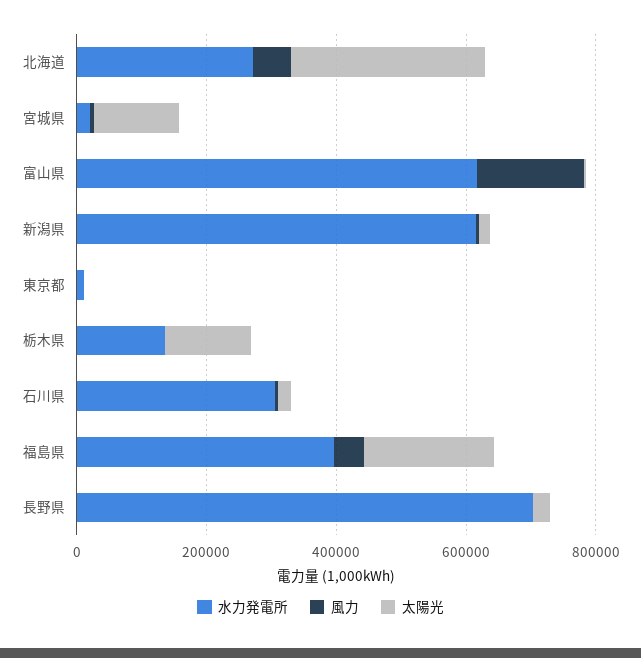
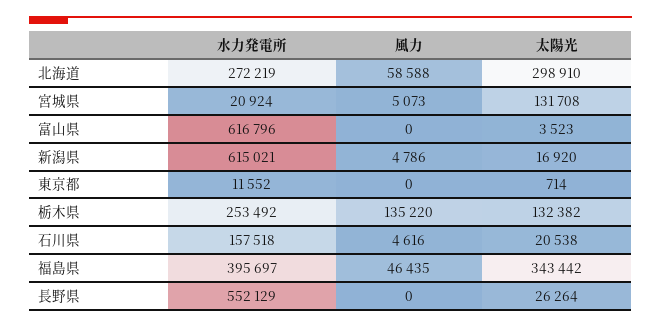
  {
    "水力発電所": {
      "北海道": 272219,
      "宮城県": 20924,
      "富山県": 616796,
      "新潟県": 615021,
      "東京都": 11552,
-     "栃木県": 150000,
+     "栃木県": 253492,
-     "石川県": 300000,
+     "石川県": 157518,
      "福島県": 395697,
-     "長野県": 700000
+     "長野県": 552129
    },
    "風力": {
      "北海道": 58588,
      "宮城県": 5073,
-     "富山県": 150000,
+     "富山県": 0,
      "新潟県": 4786,
      "東京都": 0,
-     "栃木県": 0,
+     "栃木県": 135220,
      "石川県": 4616,
      "福島県": 46435,
      "長野県": 0
    },
    "太陽光": {
      "北海道": 298910,
      "宮城県": 131708,
      "富山県": 3523,
      "新潟県": 16920,
      "東京都": 714,
      "栃木県": 132382,
      "石川県": 20538,
-     "福島県": 200000,
+     "福島県": 343442,
      "長野県": 26264
    }
  }

